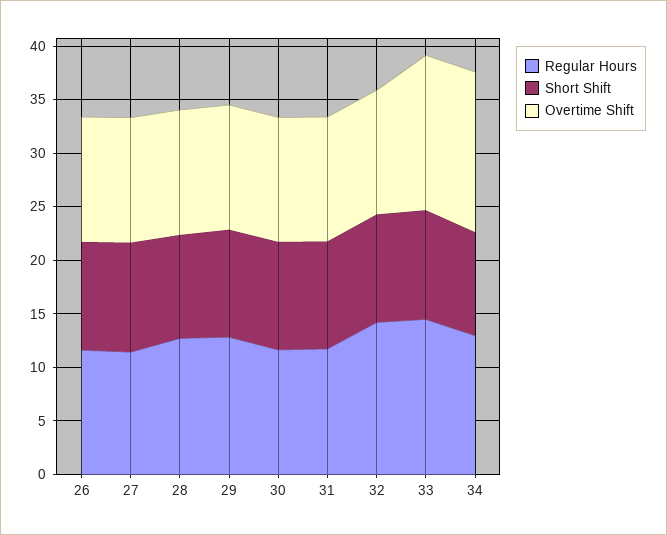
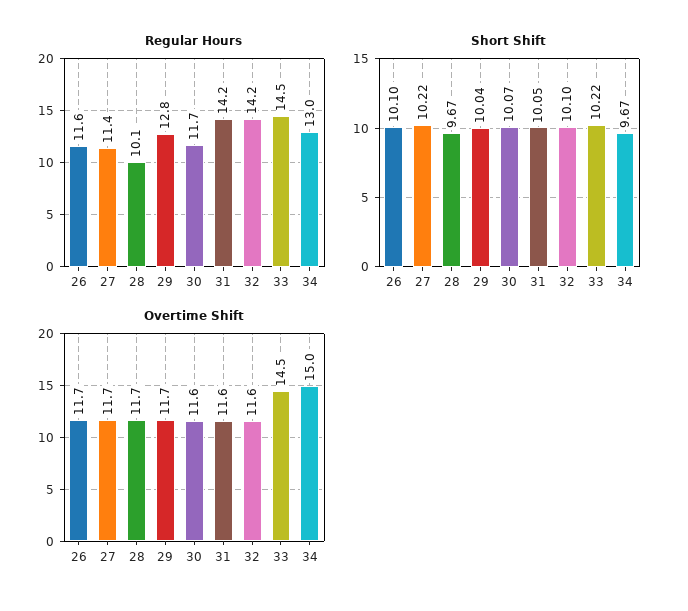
  {
    "Regular Hours": {
      "26": 11.6,
      "27": 11.4,
-     "28": 13,
+     "28": 10.1,
      "29": 12.8,
      "30": 11.7,
-     "31": 12,
+     "31": 14.2,
      "32": 14.2,
      "33": 14.5,
      "34": 13
    },
    "Short Shift": {
      "26": 10.1,
      "27": 10.22,
      "28": 9.67,
      "29": 10.04,
      "30": 10.07,
      "31": 10.05,
      "32": 10.1,
      "33": 10.22,
      "34": 9.67
    },
    "Overtime Shift": {
      "26": 11.7,
      "27": 11.7,
      "28": 11.7,
      "29": 11.7,
      "30": 11.6,
      "31": 11.6,
      "32": 11.6,
      "33": 14.5,
      "34": 15
    }
  }

